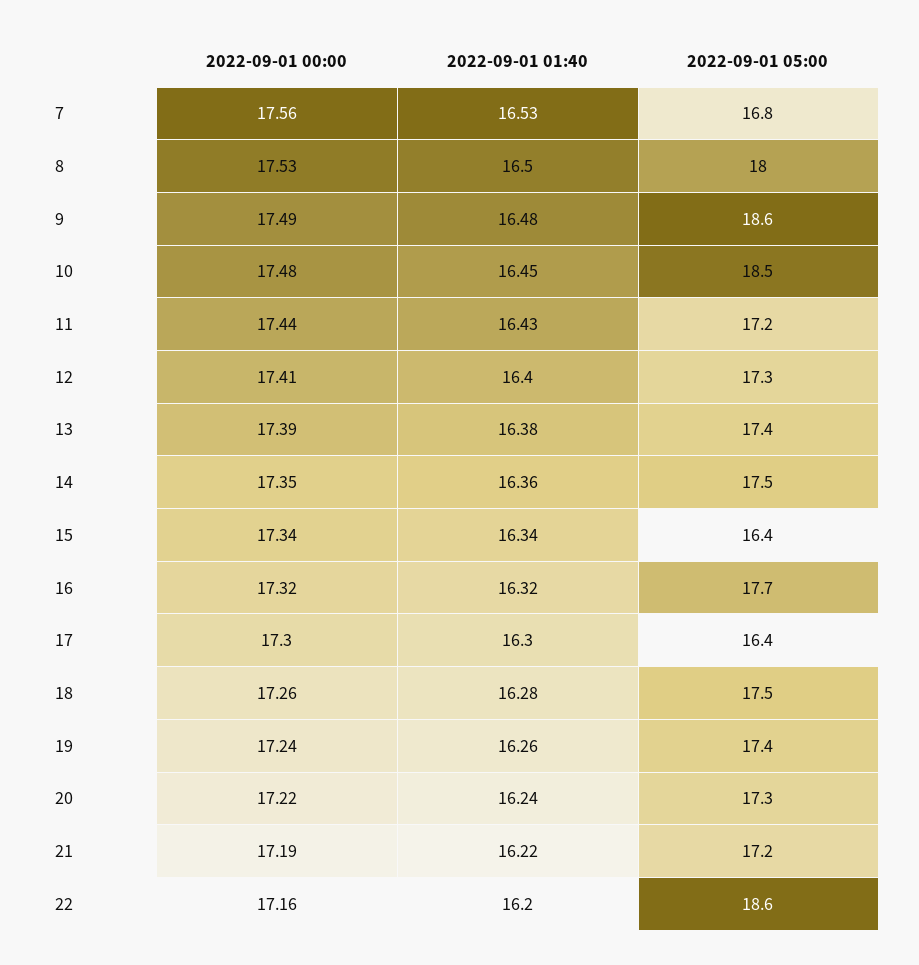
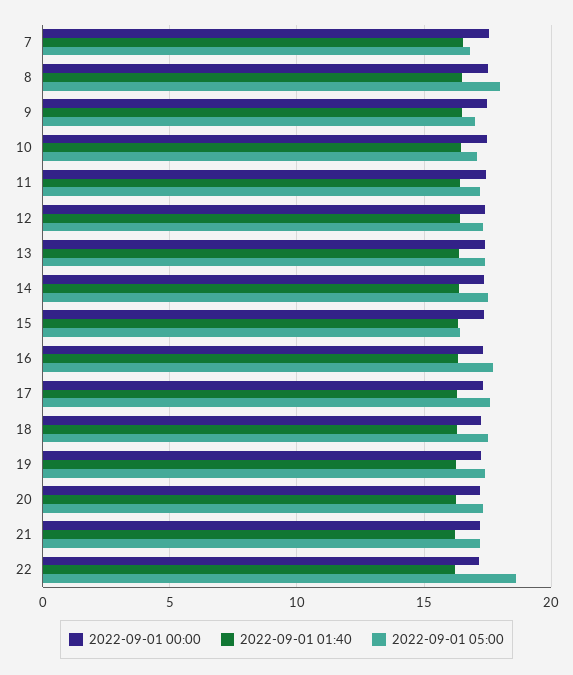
  {
    "2022-09-01 00:00": {
      "7": 17.56,
      "8": 17.53,
      "9": 17.49,
      "10": 17.48,
      "11": 17.44,
      "12": 17.41,
      "13": 17.39,
      "14": 17.35,
      "15": 17.34,
      "16": 17.32,
      "17": 17.3,
      "18": 17.26,
      "19": 17.24,
      "20": 17.22,
      "21": 17.19,
      "22": 17.16
    },
    "2022-09-01 01:40": {
      "7": 16.53,
      "8": 16.5,
      "9": 16.48,
      "10": 16.45,
      "11": 16.43,
      "12": 16.4,
      "13": 16.38,
      "14": 16.36,
      "15": 16.34,
      "16": 16.32,
      "17": 16.3,
      "18": 16.28,
      "19": 16.26,
      "20": 16.24,
      "21": 16.22,
      "22": 16.2
    },
    "2022-09-01 05:00": {
      "7": 16.8,
      "8": 18,
-     "9": 18.6,
+     "9": 17,
-     "10": 18.5,
+     "10": 17,
      "11": 17.2,
      "12": 17.3,
      "13": 17.4,
      "14": 17.5,
      "15": 16.4,
      "16": 17.7,
-     "17": 16.4,
+     "17": 17.5,
      "18": 17.5,
      "19": 17.4,
      "20": 17.3,
      "21": 17.2,
      "22": 18.6
    }
  }

